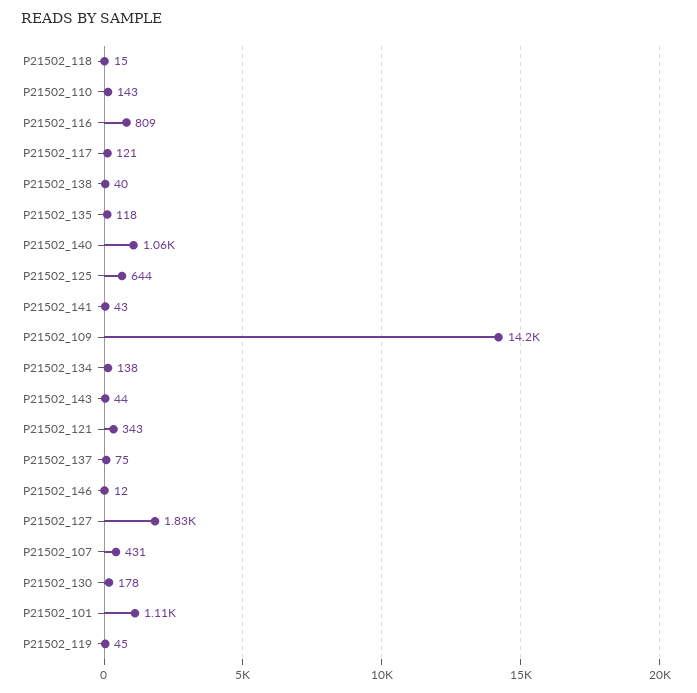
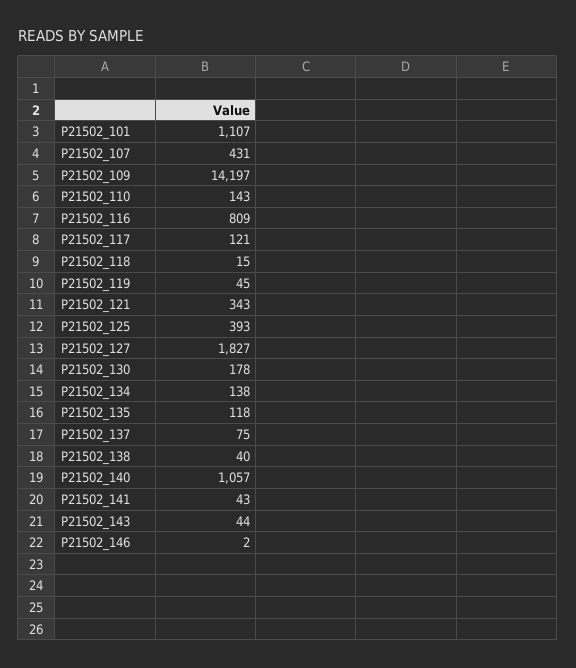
  {
    "P21502_118": 15,
    "P21502_110": 143,
    "P21502_116": 809,
    "P21502_117": 121,
    "P21502_138": 40,
    "P21502_135": 118,
    "P21502_140": 1057,
-   "P21502_125": 644,
+   "P21502_125": 393,
    "P21502_141": 43,
    "P21502_109": 14197,
    "P21502_134": 138,
    "P21502_143": 44,
    "P21502_121": 343,
    "P21502_137": 75,
-   "P21502_146": 12,
+   "P21502_146": 2,
    "P21502_127": 1827,
    "P21502_107": 431,
    "P21502_130": 178,
    "P21502_101": 1107,
    "P21502_119": 45
  }

